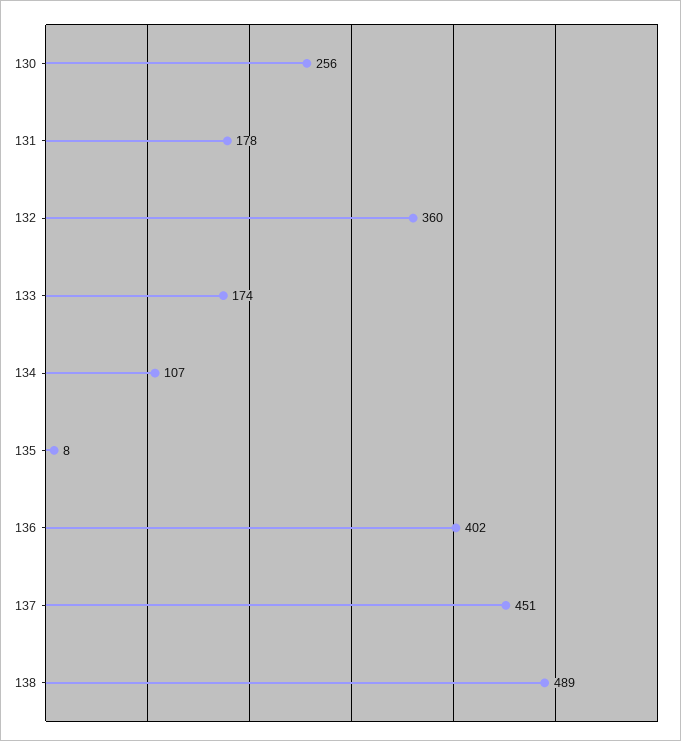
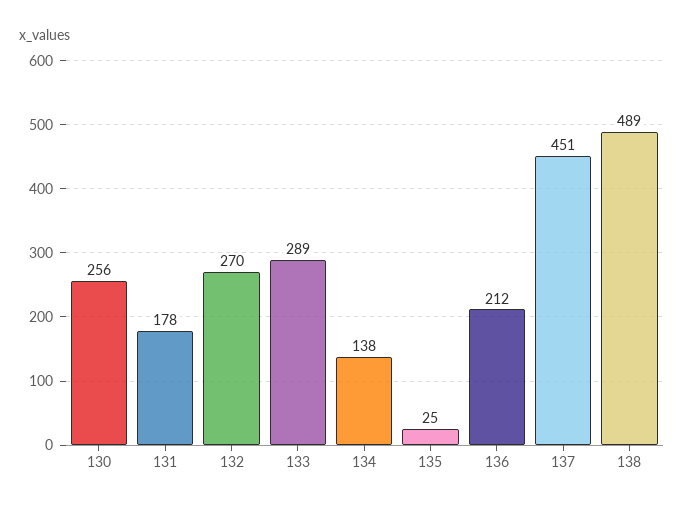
  {
    "130": 256,
    "131": 178,
-   "132": 360,
+   "132": 270,
-   "133": 174,
+   "133": 289,
-   "134": 107,
+   "134": 138,
-   "135": 8,
+   "135": 25,
-   "136": 402,
+   "136": 212,
    "137": 451,
    "138": 489
  }

